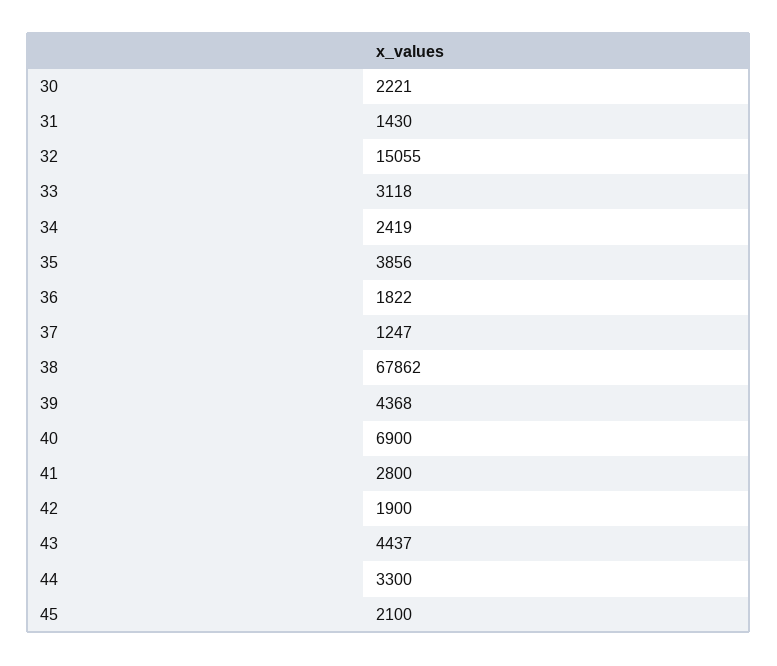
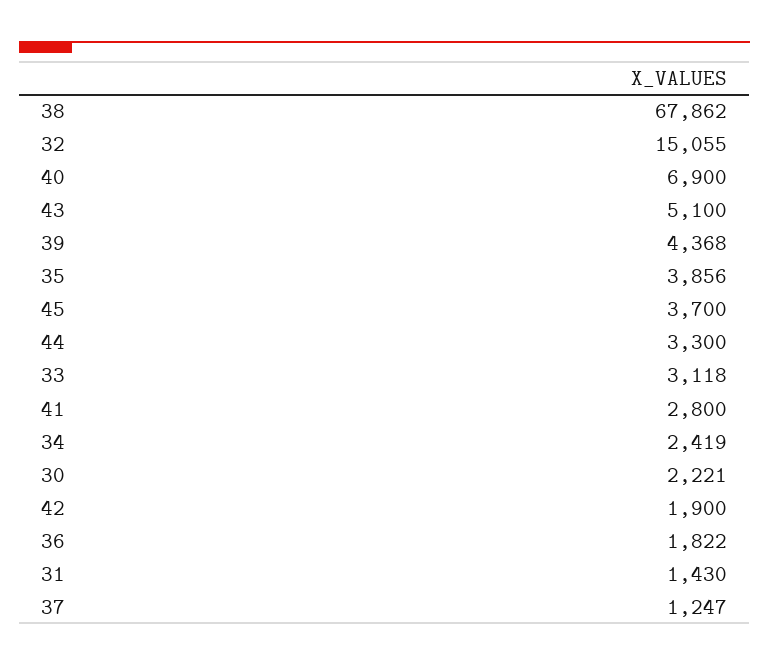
  {
    "30": 2221,
    "31": 1430,
    "32": 15055,
    "33": 3118,
    "34": 2419,
    "35": 3856,
    "36": 1822,
    "37": 1247,
    "38": 67862,
    "39": 4368,
    "40": 6900,
    "41": 2800,
    "42": 1900,
-   "43": 4437,
+   "43": 5100,
    "44": 3300,
-   "45": 2100
+   "45": 3700
  }

